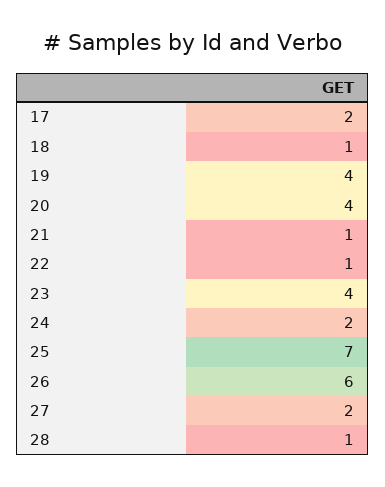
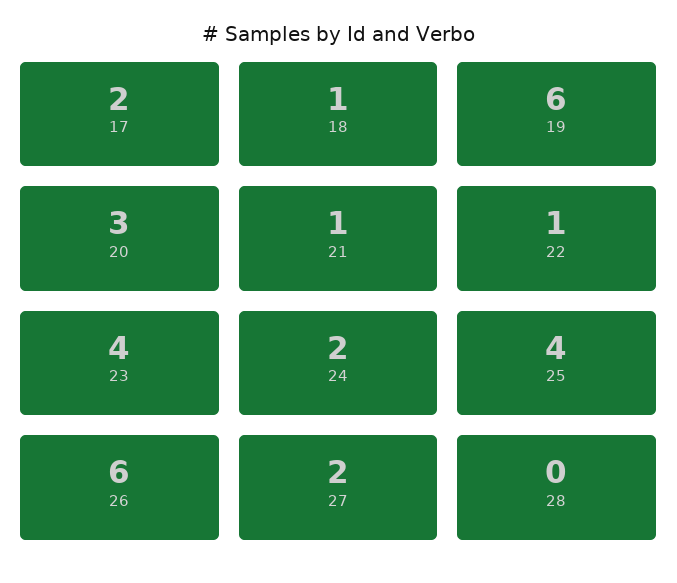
  {
    "17": 2,
    "18": 1,
-   "19": 4,
+   "19": 6,
-   "20": 4,
+   "20": 3,
    "21": 1,
    "22": 1,
    "23": 4,
    "24": 2,
-   "25": 7,
+   "25": 4,
    "26": 6,
    "27": 2,
-   "28": 1
+   "28": 0
  }

